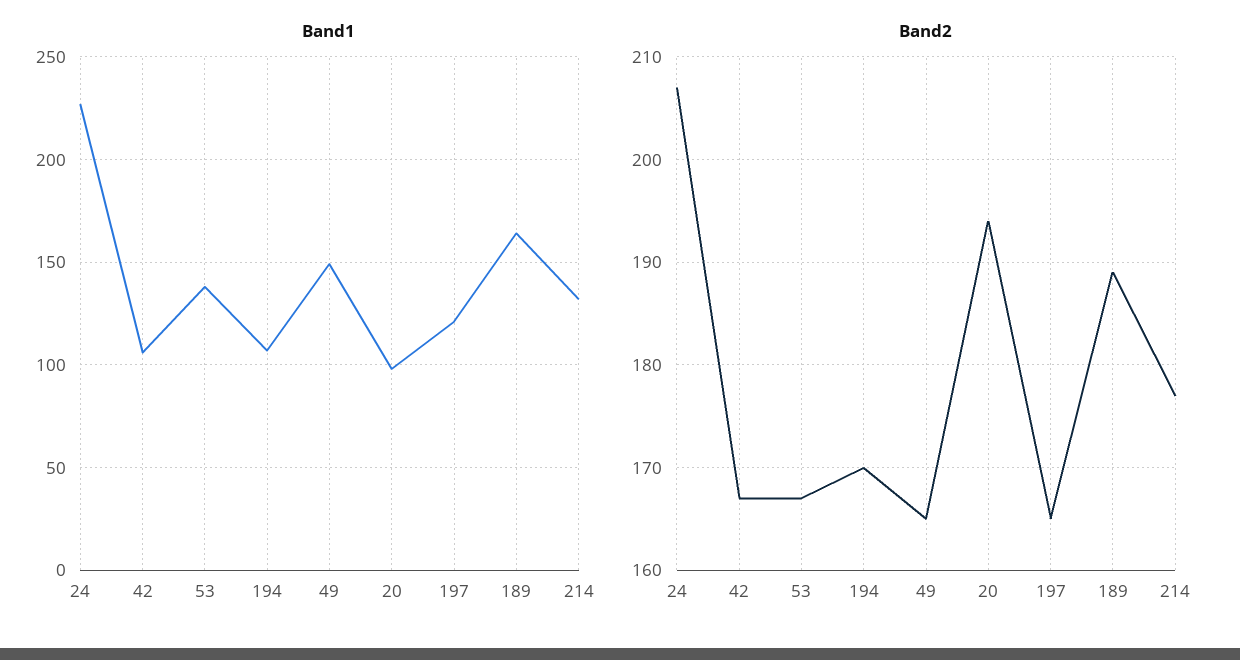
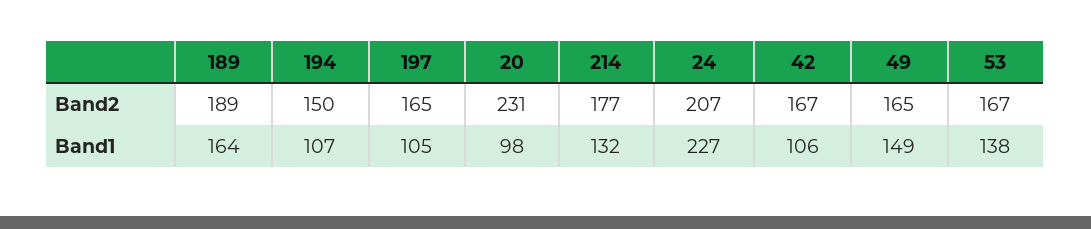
  {
    "Band1": {
      "24": 227,
      "42": 106,
      "53": 138,
      "194": 107,
      "49": 149,
      "20": 98,
-     "197": 120,
+     "197": 105,
      "189": 164,
      "214": 132
    },
    "Band2": {
      "24": 207,
      "42": 167,
      "53": 167,
-     "194": 170,
+     "194": 150,
      "49": 165,
-     "20": 194,
+     "20": 231,
      "197": 165,
      "189": 189,
      "214": 177
    }
  }

